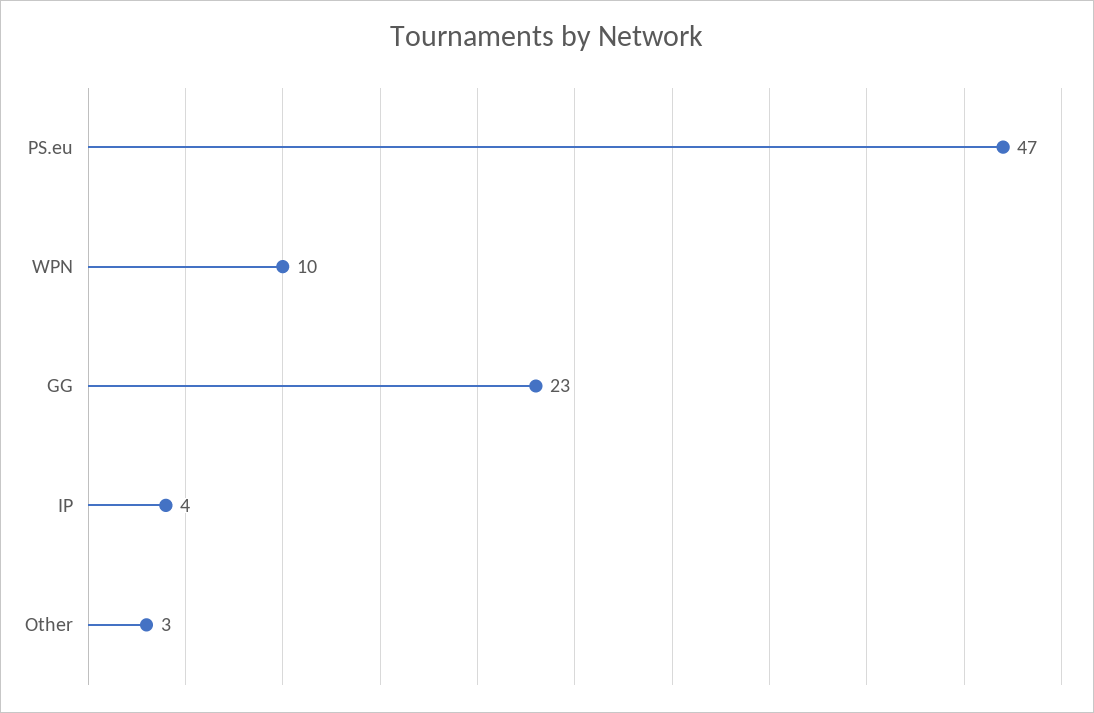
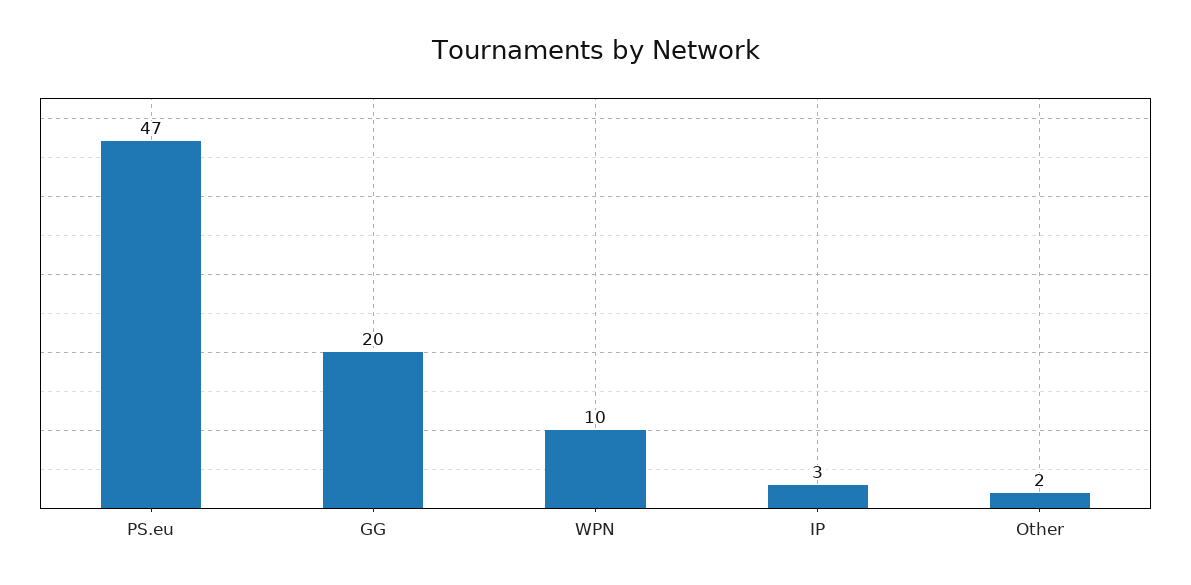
  {
    "PS.eu": 47,
    "WPN": 10,
-   "GG": 23,
+   "GG": 20,
-   "IP": 4,
+   "IP": 3,
-   "Other": 3
+   "Other": 2
  }

